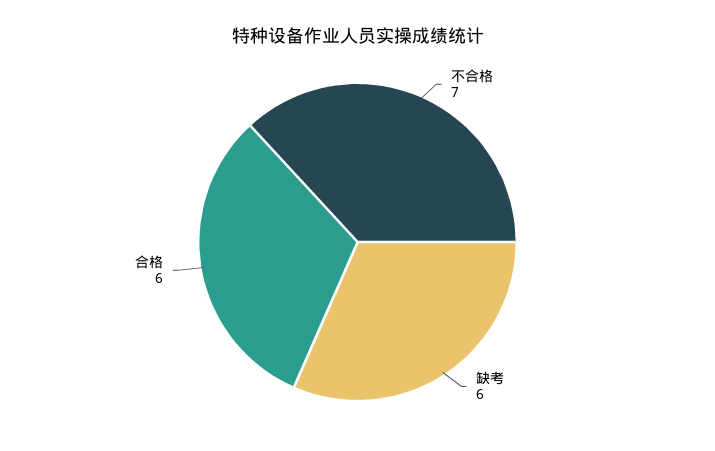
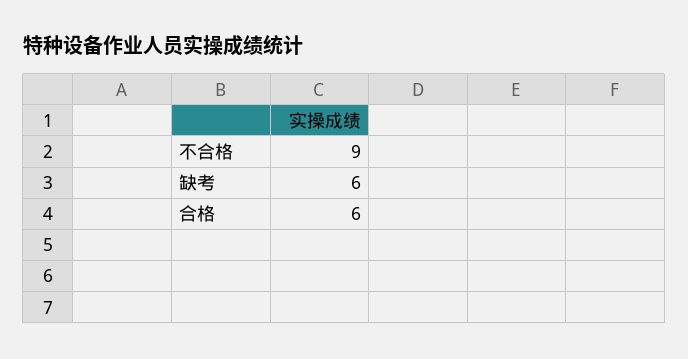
  {
-   "不合格": 7,
+   "不合格": 9,
    "缺考": 6,
    "合格": 6
  }

